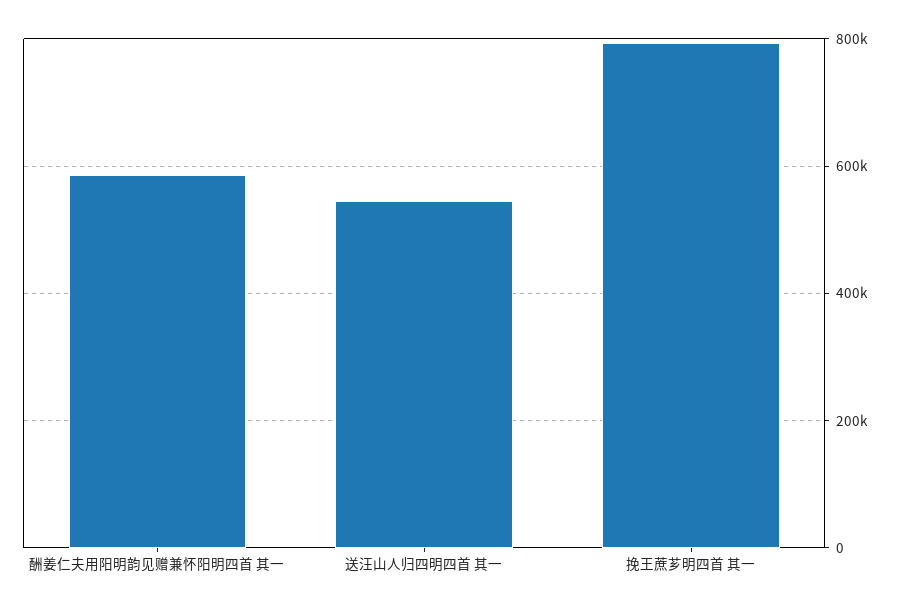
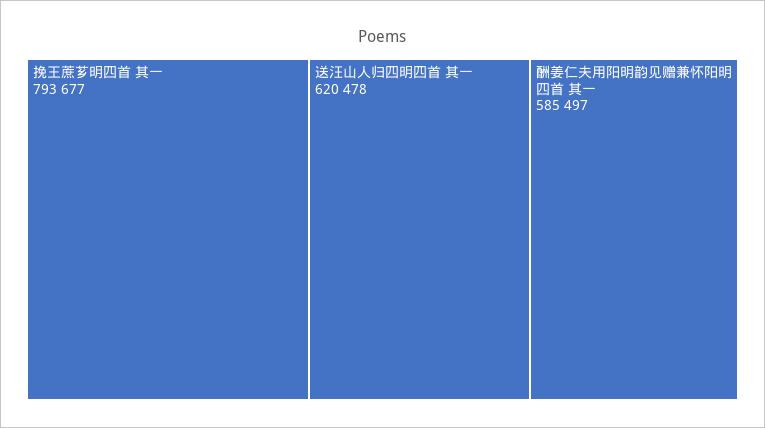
  {
    "酬姜仁夫用阳明韵见赠兼怀阳明四首 其一": 585497,
-   "送汪山人归四明四首 其一": 540000,
+   "送汪山人归四明四首 其一": 620478,
    "挽王蔗芗明四首 其一": 793677
  }

